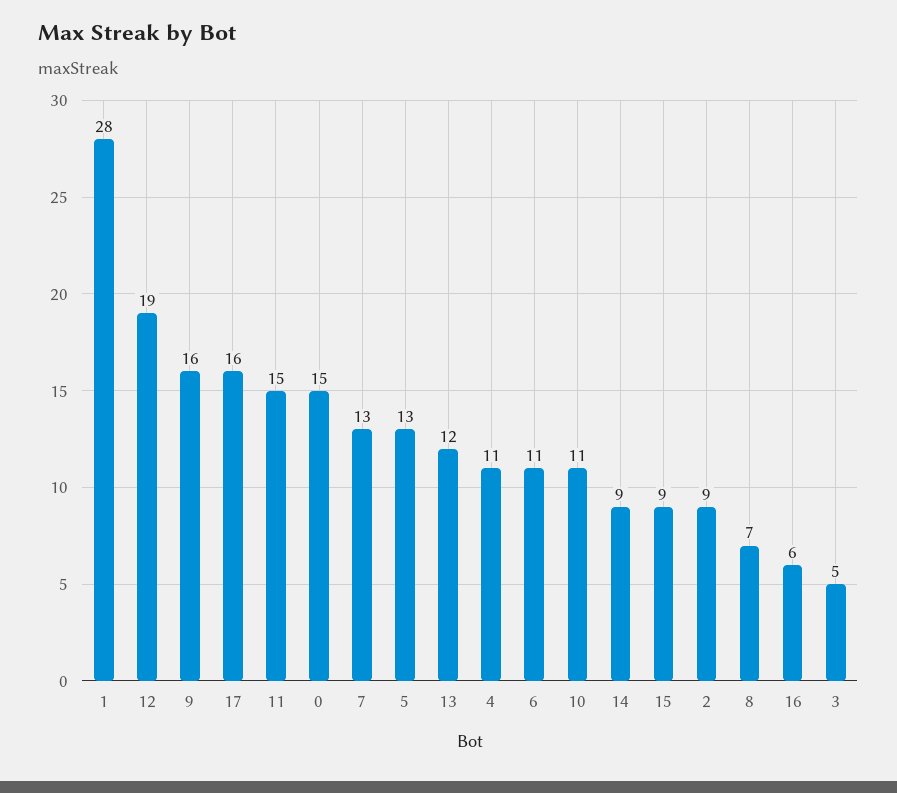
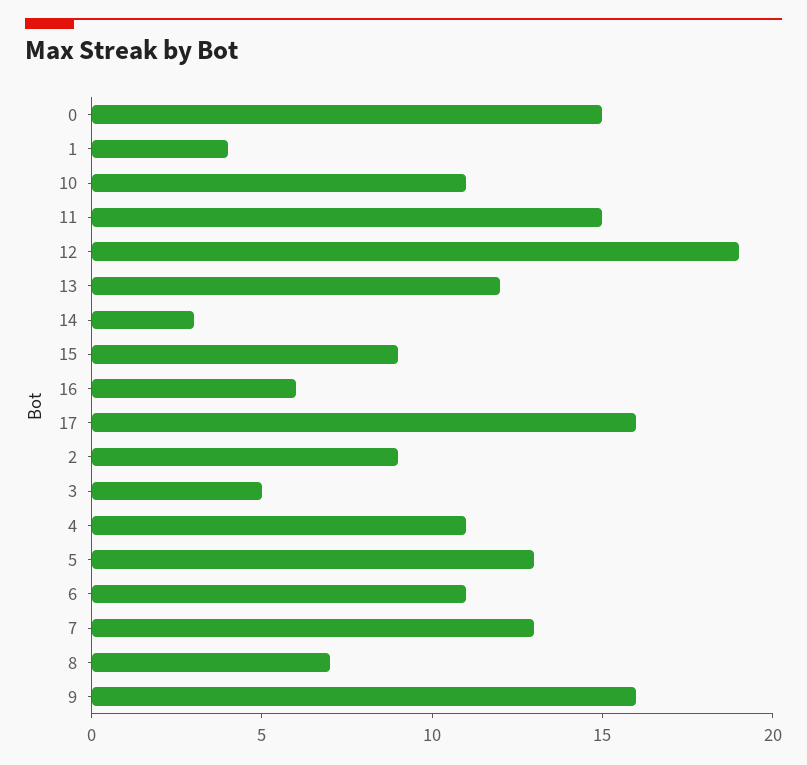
  {
-   "1": 28,
+   "1": 4,
    "12": 19,
    "9": 16,
    "17": 16,
    "11": 15,
    "0": 15,
    "7": 13,
    "5": 13,
    "13": 12,
    "4": 11,
    "6": 11,
    "10": 11,
-   "14": 9,
+   "14": 3,
    "15": 9,
    "2": 9,
    "8": 7,
    "16": 6,
    "3": 5
  }

